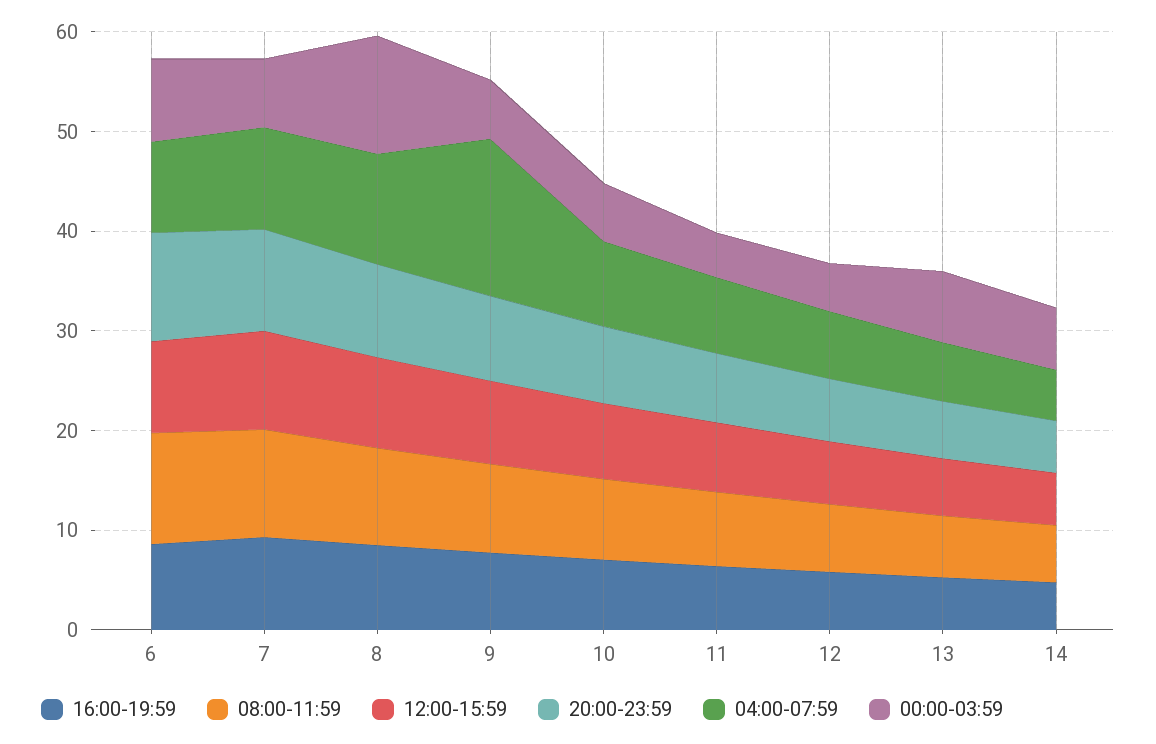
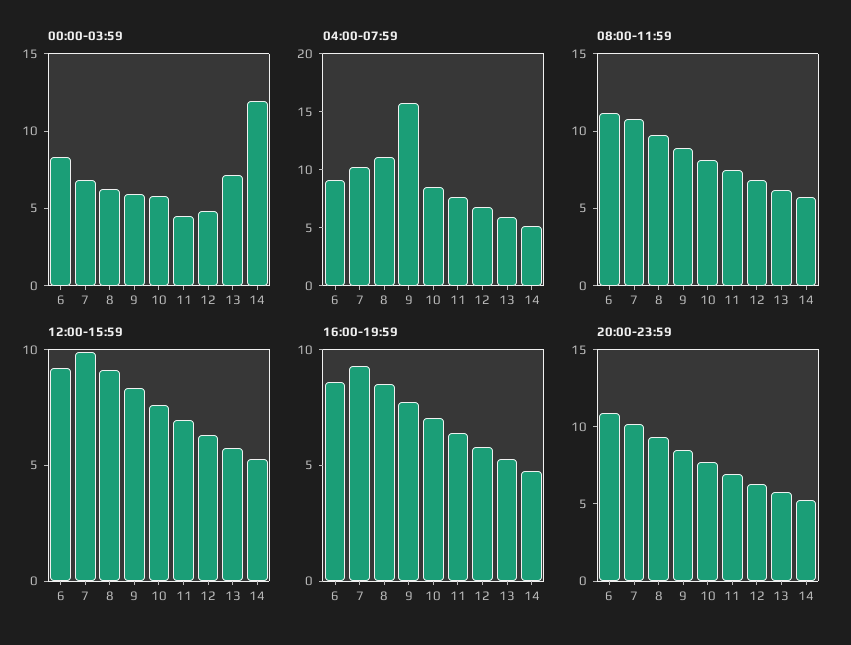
  {
    "16:00-19:59": {
      "6": 9,
      "7": 9,
      "8": 9,
      "9": 8,
      "10": 7,
      "11": 6,
      "12": 6,
      "13": 5,
      "14": 5
    },
    "08:00-11:59": {
      "6": 11,
      "7": 11,
      "8": 10,
      "9": 9,
      "10": 8,
      "11": 7,
      "12": 7,
      "13": 6,
      "14": 6
    },
    "12:00-15:59": {
      "6": 9,
      "7": 10,
      "8": 9,
      "9": 8,
      "10": 8,
      "11": 7,
      "12": 6,
      "13": 6,
      "14": 5
    },
    "20:00-23:59": {
      "6": 11,
      "7": 10,
      "8": 9,
      "9": 9,
      "10": 8,
      "11": 7,
      "12": 6,
      "13": 6,
      "14": 5
    },
    "04:00-07:59": {
      "6": 9,
      "7": 10,
      "8": 11,
      "9": 16,
      "10": 9,
      "11": 8,
      "12": 7,
      "13": 6,
      "14": 5
    },
    "00:00-03:59": {
      "6": 8,
      "7": 7,
-     "8": 12,
+     "8": 6,
      "9": 6,
      "10": 6,
      "11": 4,
      "12": 5,
      "13": 7,
-     "14": 6
+     "14": 12
    }
  }

